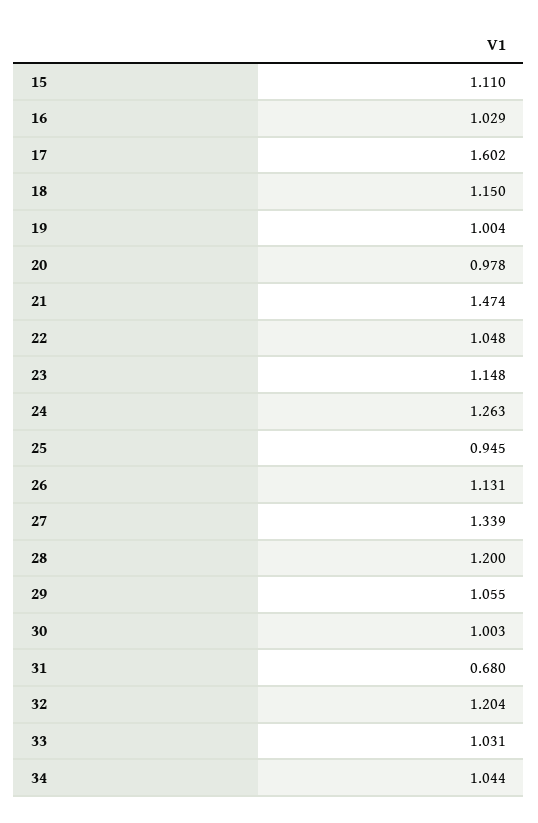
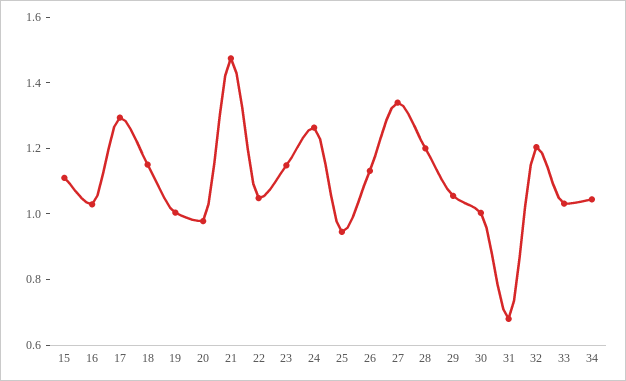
  {
    "15": 1.11,
    "16": 1.029,
-   "17": 1.602,
+   "17": 1.3,
    "18": 1.15,
    "19": 1.004,
    "20": 0.978,
    "21": 1.474,
    "22": 1.048,
    "23": 1.148,
    "24": 1.263,
    "25": 0.945,
    "26": 1.131,
    "27": 1.339,
    "28": 1.2,
    "29": 1.055,
    "30": 1.003,
    "31": 0.68,
    "32": 1.204,
    "33": 1.031,
    "34": 1.044
  }

